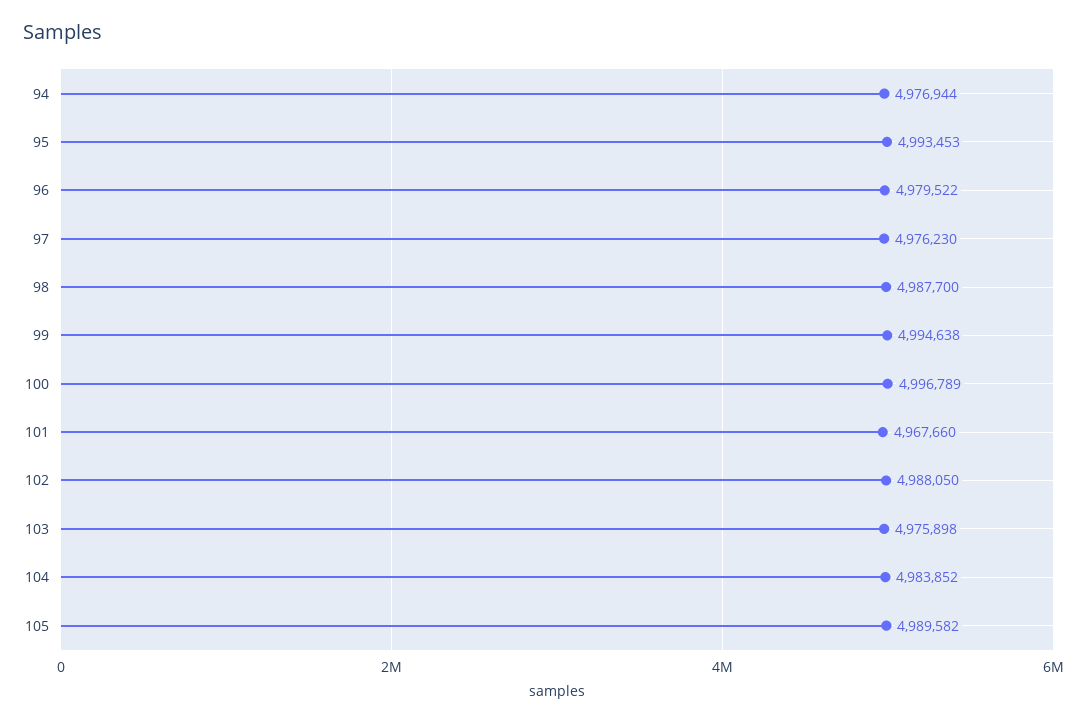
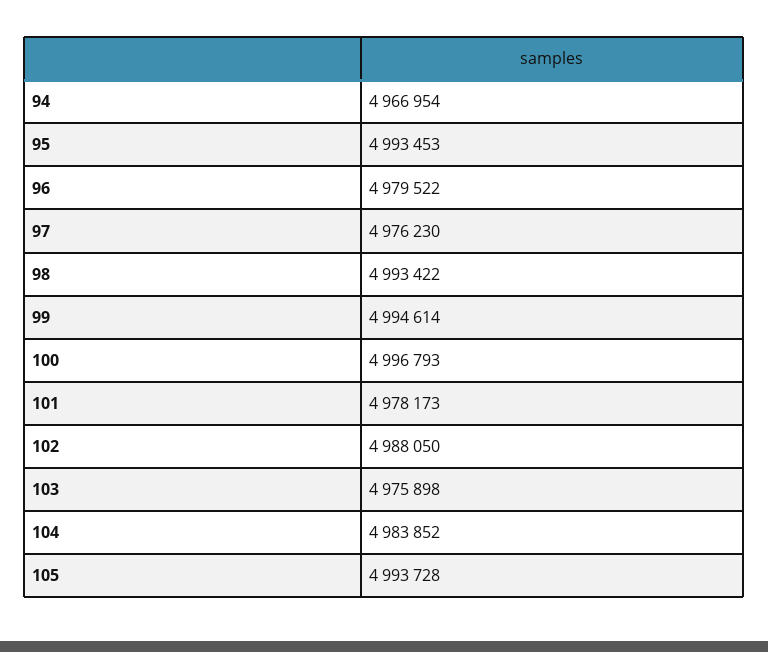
  {
-   "94": 4976944,
+   "94": 4966954,
    "95": 4993453,
    "96": 4979522,
    "97": 4976230,
-   "98": 4987700,
+   "98": 4993422,
-   "99": 4994638,
+   "99": 4994614,
-   "100": 4996789,
+   "100": 4996793,
-   "101": 4967660,
+   "101": 4978173,
    "102": 4988050,
    "103": 4975898,
    "104": 4983852,
-   "105": 4989582
+   "105": 4993728
  }

